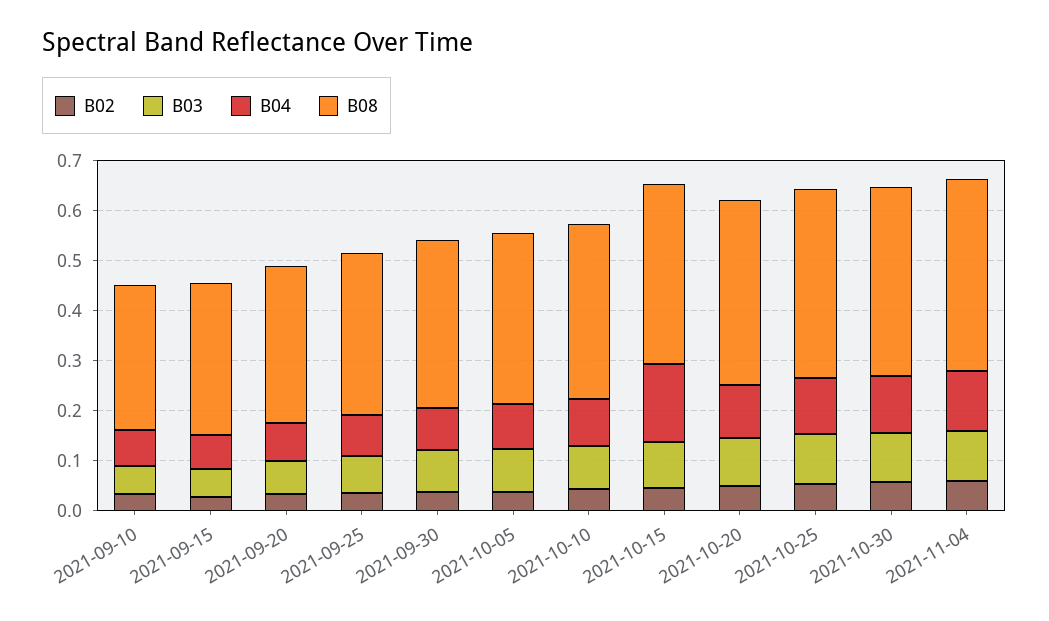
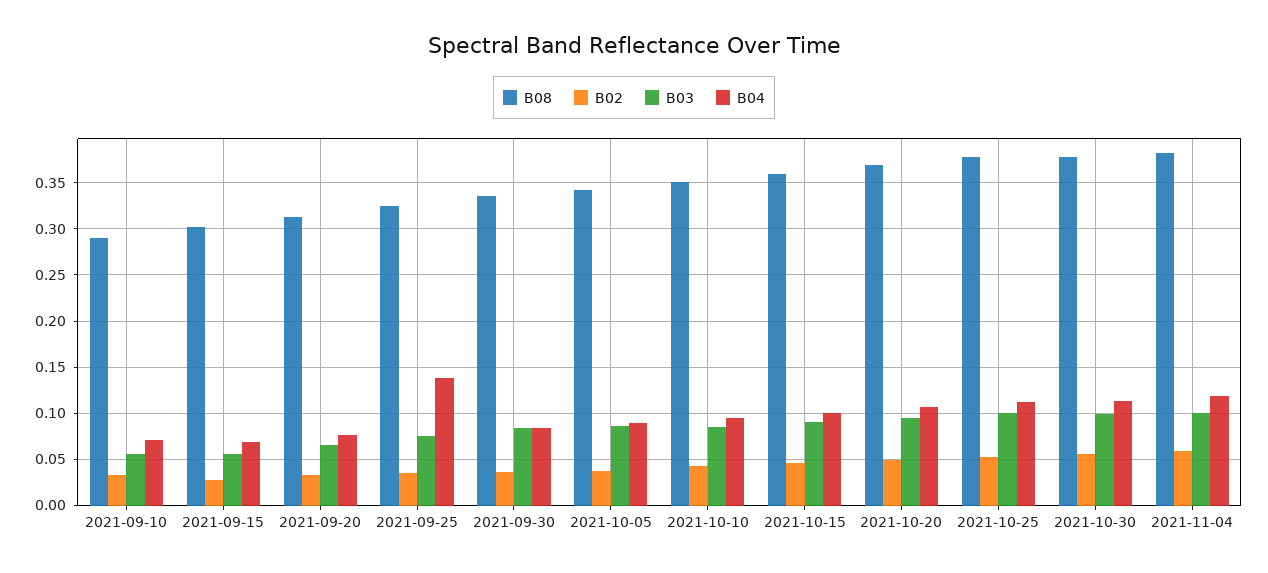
  {
    "B02": {
      "2021-09-10": 0.03,
      "2021-09-15": 0.03,
      "2021-09-20": 0.03,
      "2021-09-25": 0.03,
      "2021-09-30": 0.04,
      "2021-10-05": 0.04,
      "2021-10-10": 0.04,
      "2021-10-15": 0.05,
      "2021-10-20": 0.05,
      "2021-10-25": 0.05,
      "2021-10-30": 0.06,
      "2021-11-04": 0.06
    },
    "B03": {
      "2021-09-10": 0.06,
      "2021-09-15": 0.06,
      "2021-09-20": 0.07,
      "2021-09-25": 0.07,
      "2021-09-30": 0.08,
      "2021-10-05": 0.09,
      "2021-10-10": 0.09,
      "2021-10-15": 0.09,
      "2021-10-20": 0.1,
      "2021-10-25": 0.1,
      "2021-10-30": 0.1,
      "2021-11-04": 0.1
    },
    "B04": {
      "2021-09-10": 0.07,
      "2021-09-15": 0.07,
      "2021-09-20": 0.08,
-     "2021-09-25": 0.08,
+     "2021-09-25": 0.14,
      "2021-09-30": 0.08,
      "2021-10-05": 0.09,
      "2021-10-10": 0.09,
-     "2021-10-15": 0.16,
+     "2021-10-15": 0.1,
      "2021-10-20": 0.11,
      "2021-10-25": 0.11,
      "2021-10-30": 0.11,
      "2021-11-04": 0.12
    },
    "B08": {
      "2021-09-10": 0.29,
      "2021-09-15": 0.3,
      "2021-09-20": 0.31,
      "2021-09-25": 0.32,
      "2021-09-30": 0.34,
      "2021-10-05": 0.34,
      "2021-10-10": 0.35,
      "2021-10-15": 0.36,
      "2021-10-20": 0.37,
      "2021-10-25": 0.38,
      "2021-10-30": 0.38,
      "2021-11-04": 0.38
    }
  }

